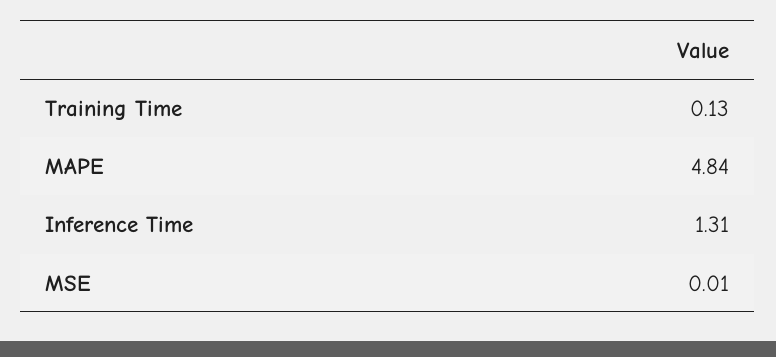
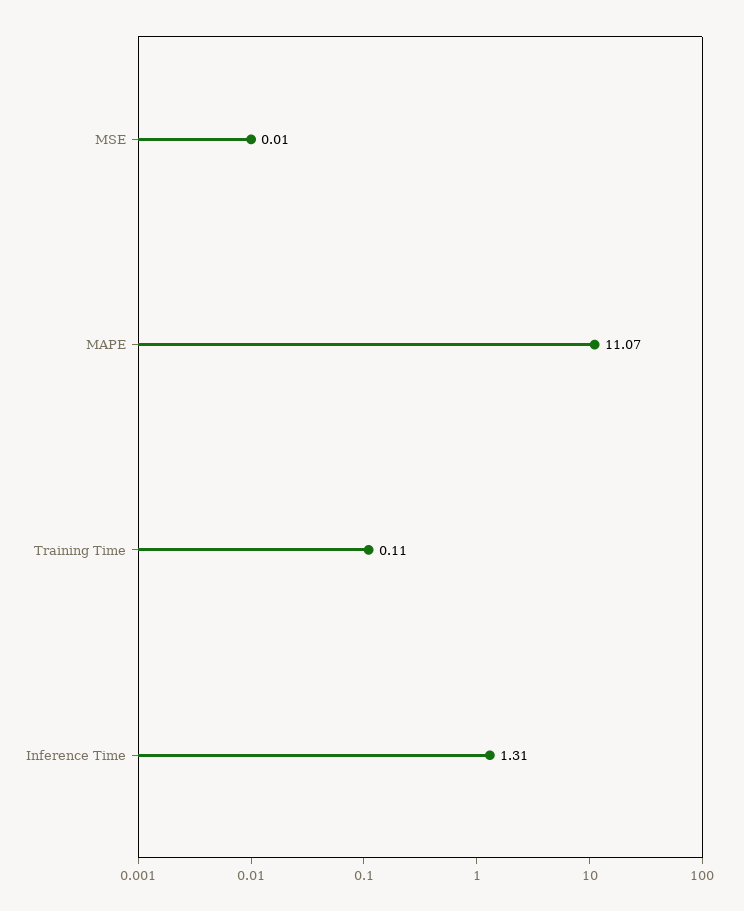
  {
-   "Training Time": 0.13,
+   "Training Time": 0.11,
-   "MAPE": 4.84,
+   "MAPE": 11.07,
    "Inference Time": 1.31,
    "MSE": 0.01
  }

